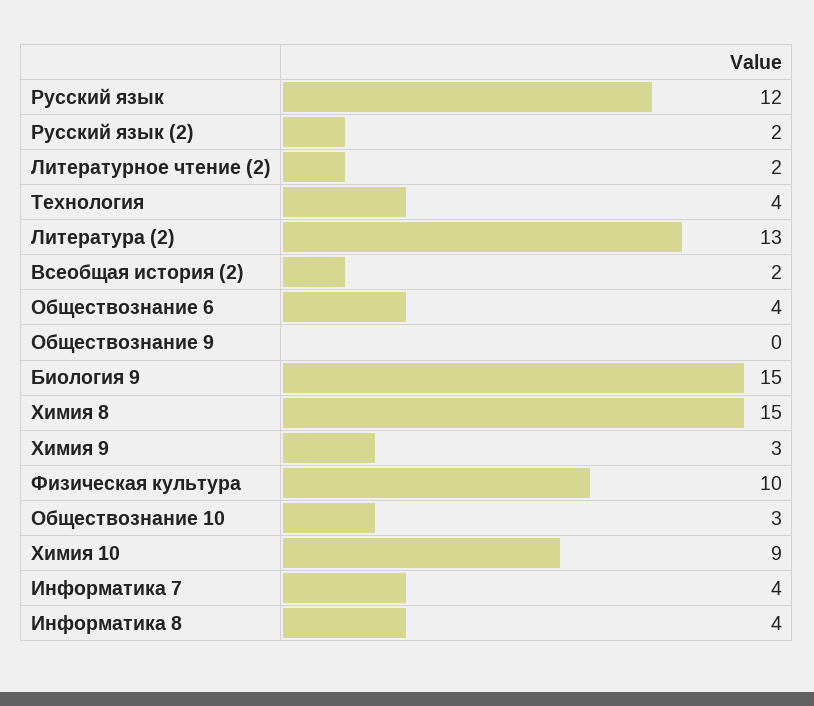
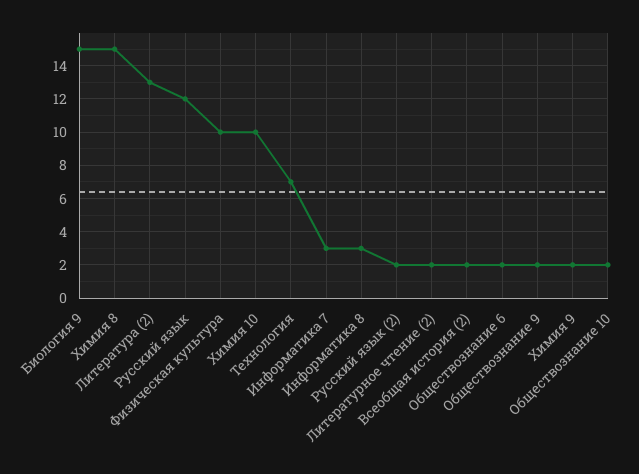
  {
    "Русский язык": 12,
    "Русский язык (2)": 2,
    "Литературное чтение (2)": 2,
-   "Технология": 4,
+   "Технология": 7,
    "Литература (2)": 13,
    "Всеобщая история (2)": 2,
-   "Обществознание 6": 4,
+   "Обществознание 6": 2,
-   "Обществознание 9": 0,
+   "Обществознание 9": 2,
    "Биология 9": 15,
    "Химия 8": 15,
-   "Химия 9": 3,
+   "Химия 9": 2,
    "Физическая культура": 10,
-   "Обществознание 10": 3,
+   "Обществознание 10": 2,
-   "Химия 10": 9,
+   "Химия 10": 10,
-   "Информатика 7": 4,
+   "Информатика 7": 3,
-   "Информатика 8": 4
+   "Информатика 8": 3
  }

